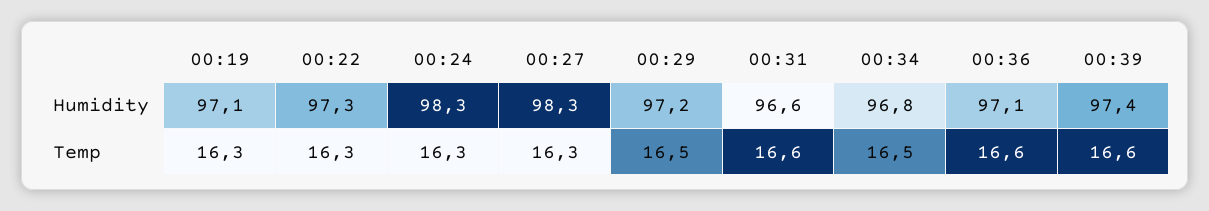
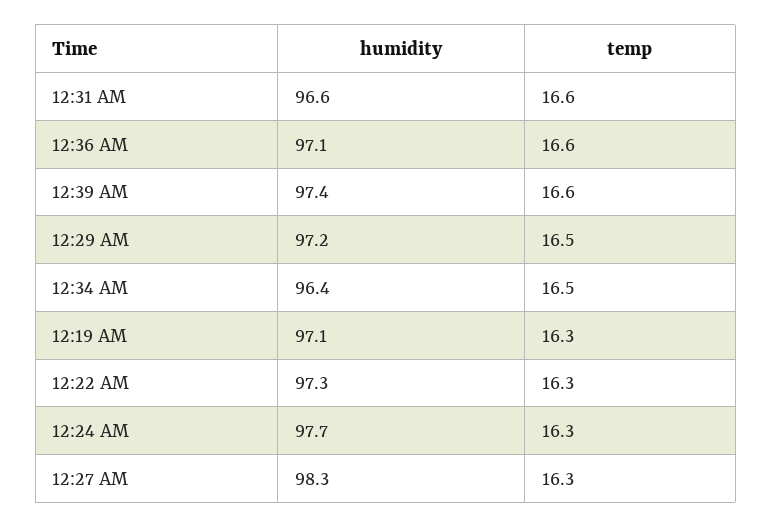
  {
    "00:19": {
      "Humidity": 97.1,
      "Temp": 16.3
    },
    "00:22": {
      "Humidity": 97.3,
      "Temp": 16.3
    },
    "00:24": {
-     "Humidity": 98.3,
+     "Humidity": 97.7,
      "Temp": 16.3
    },
    "00:27": {
      "Humidity": 98.3,
      "Temp": 16.3
    },
    "00:29": {
      "Humidity": 97.2,
      "Temp": 16.5
    },
    "00:31": {
      "Humidity": 96.6,
      "Temp": 16.6
    },
    "00:34": {
-     "Humidity": 96.8,
+     "Humidity": 96.4,
      "Temp": 16.5
    },
    "00:36": {
      "Humidity": 97.1,
      "Temp": 16.6
    },
    "00:39": {
      "Humidity": 97.4,
      "Temp": 16.6
    }
  }

